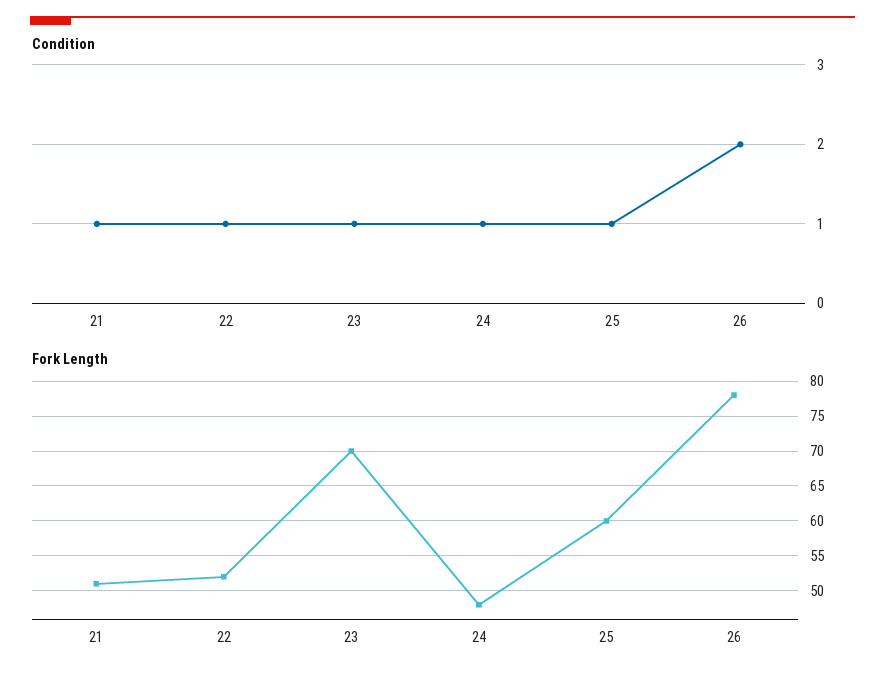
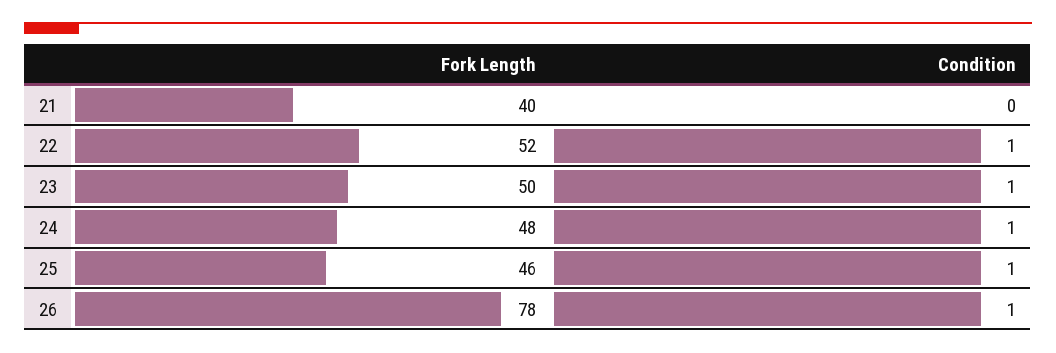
  {
    "Condition": {
-     "21": 1,
+     "21": 0,
      "22": 1,
      "23": 1,
      "24": 1,
      "25": 1,
-     "26": 2
+     "26": 1
    },
    "Fork Length": {
-     "21": 51,
+     "21": 40,
      "22": 52,
-     "23": 70,
+     "23": 50,
      "24": 48,
-     "25": 60,
+     "25": 46,
      "26": 78
    }
  }

